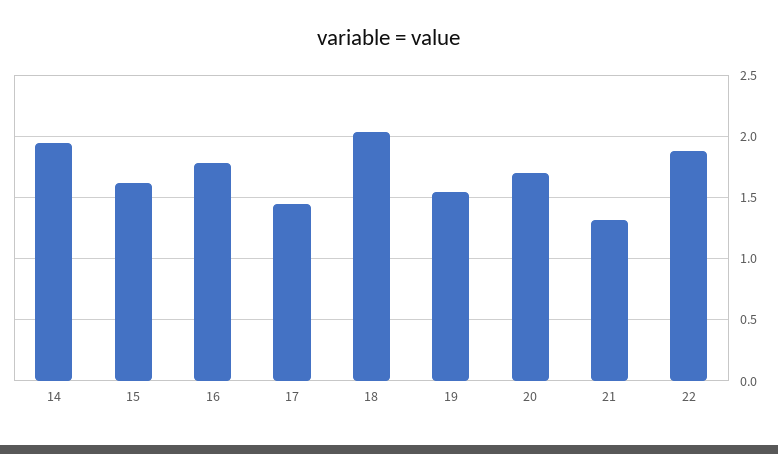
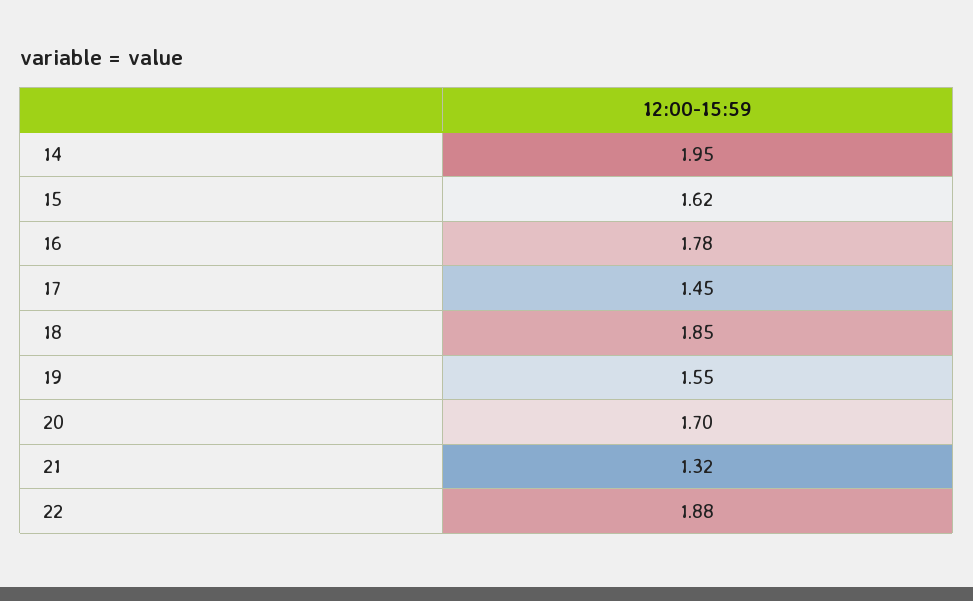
  {
    "14": 1.95,
    "15": 1.62,
    "16": 1.78,
    "17": 1.45,
-   "18": 2.05,
+   "18": 1.85,
    "19": 1.55,
    "20": 1.7,
    "21": 1.32,
    "22": 1.88
  }

